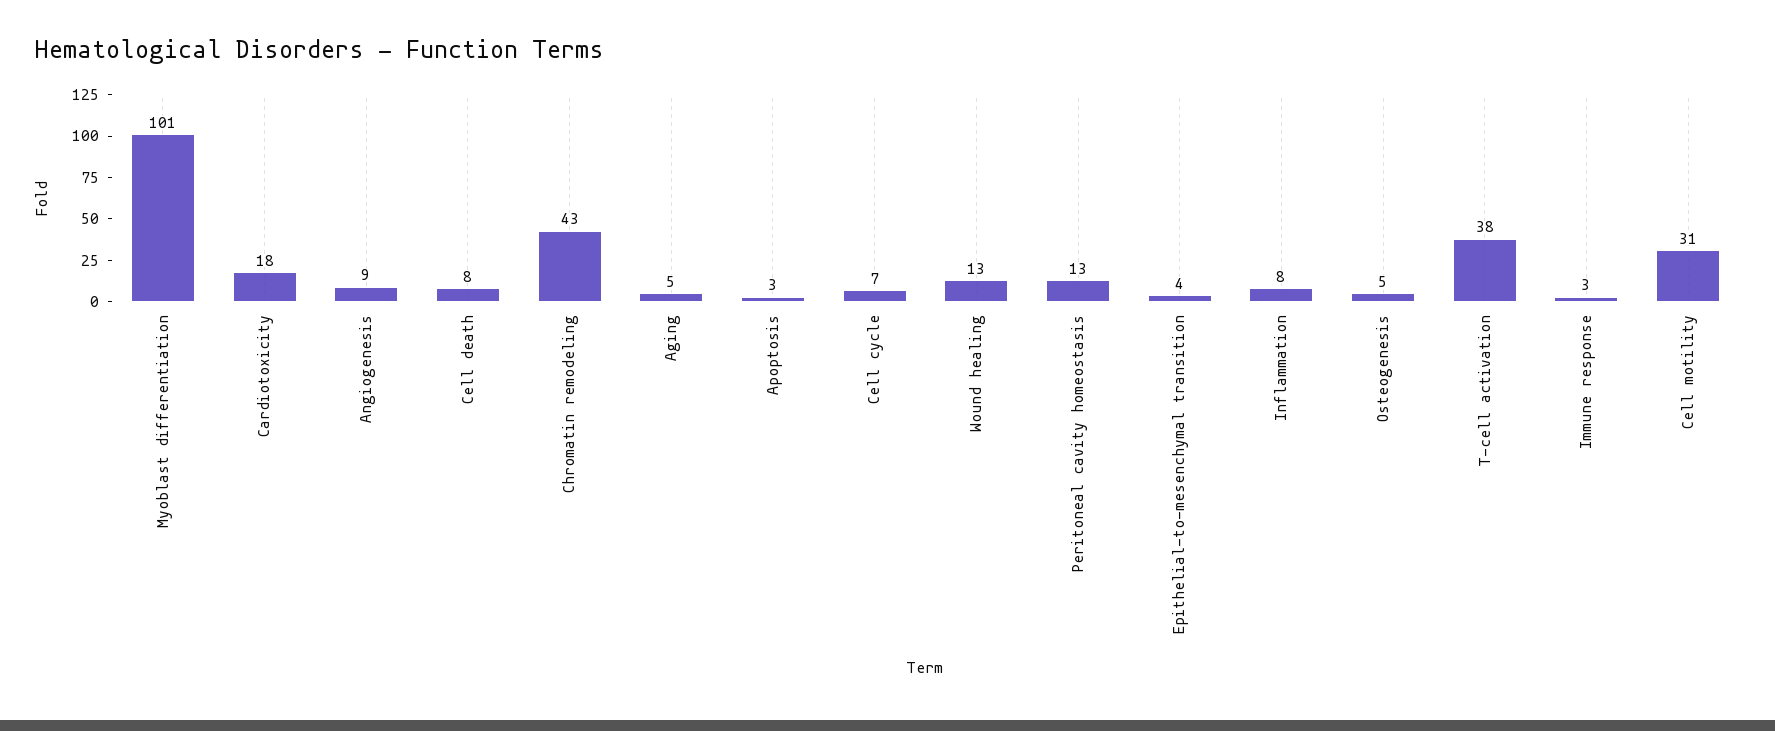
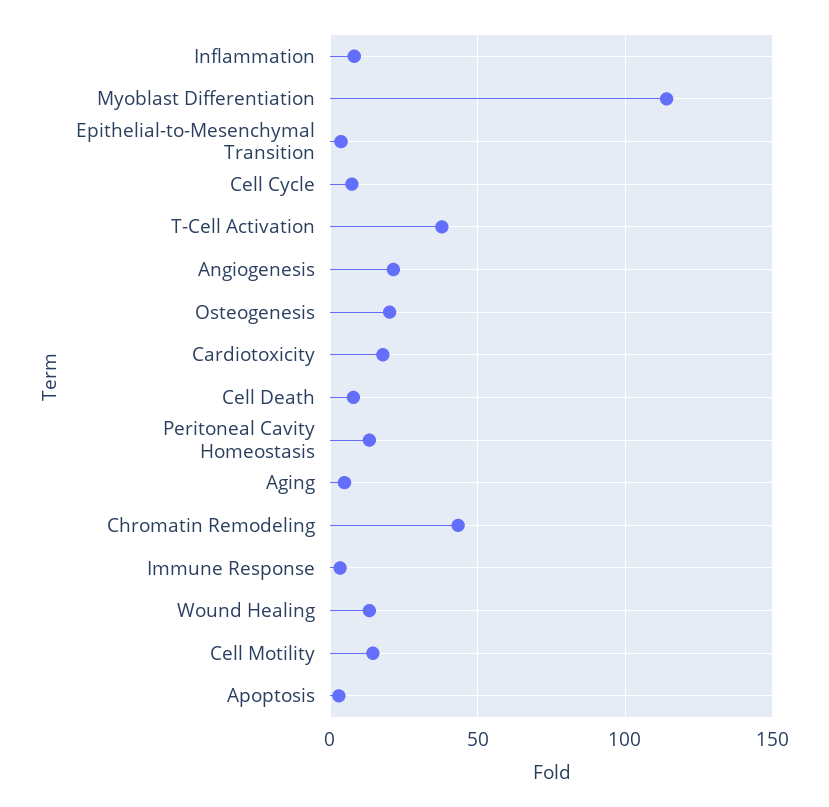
  {
-   "Myoblast differentiation": 101,
+   "Myoblast differentiation": 115,
    "Cardiotoxicity": 18,
-   "Angiogenesis": 9,
+   "Angiogenesis": 20,
    "Cell death": 8,
    "Chromatin remodeling": 43,
    "Aging": 5,
    "Apoptosis": 3,
    "Cell cycle": 7,
    "Wound healing": 13,
    "Peritoneal cavity homeostasis": 13,
    "Epithelial-to-mesenchymal transition": 4,
    "Inflammation": 8,
-   "Osteogenesis": 5,
+   "Osteogenesis": 20,
    "T-cell activation": 38,
    "Immune response": 3,
-   "Cell motility": 31
+   "Cell motility": 15
  }

